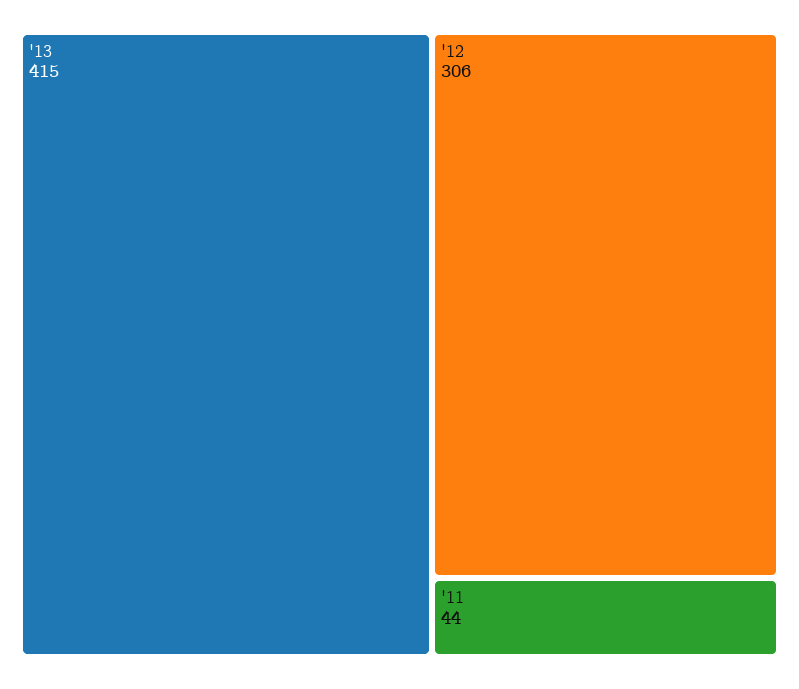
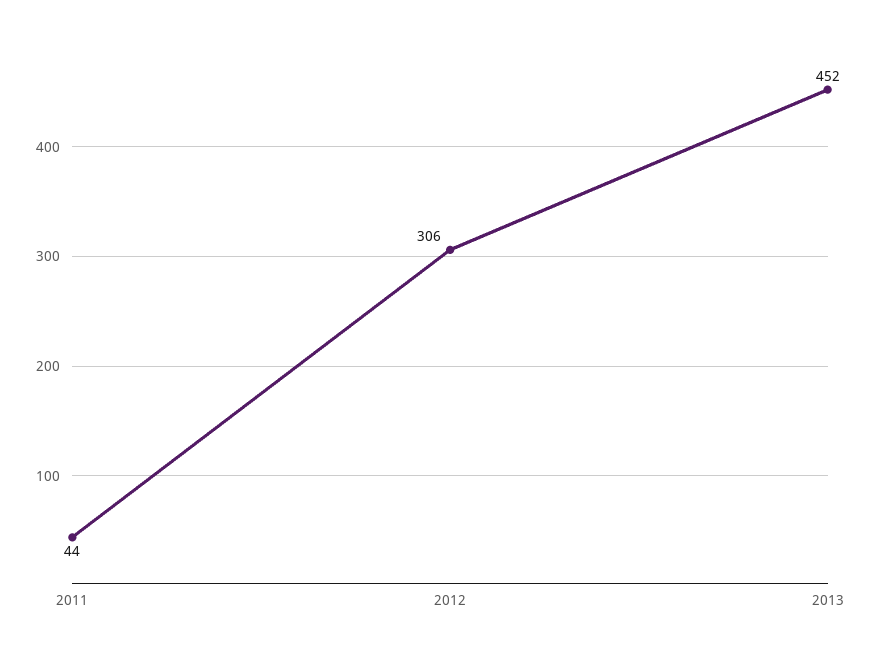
  {
-   "'13": 415,
+   "'13": 452,
    "'12": 306,
    "'11": 44
  }

